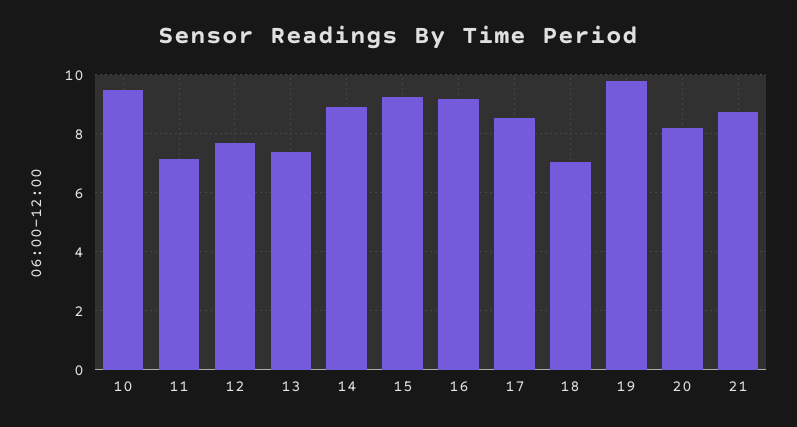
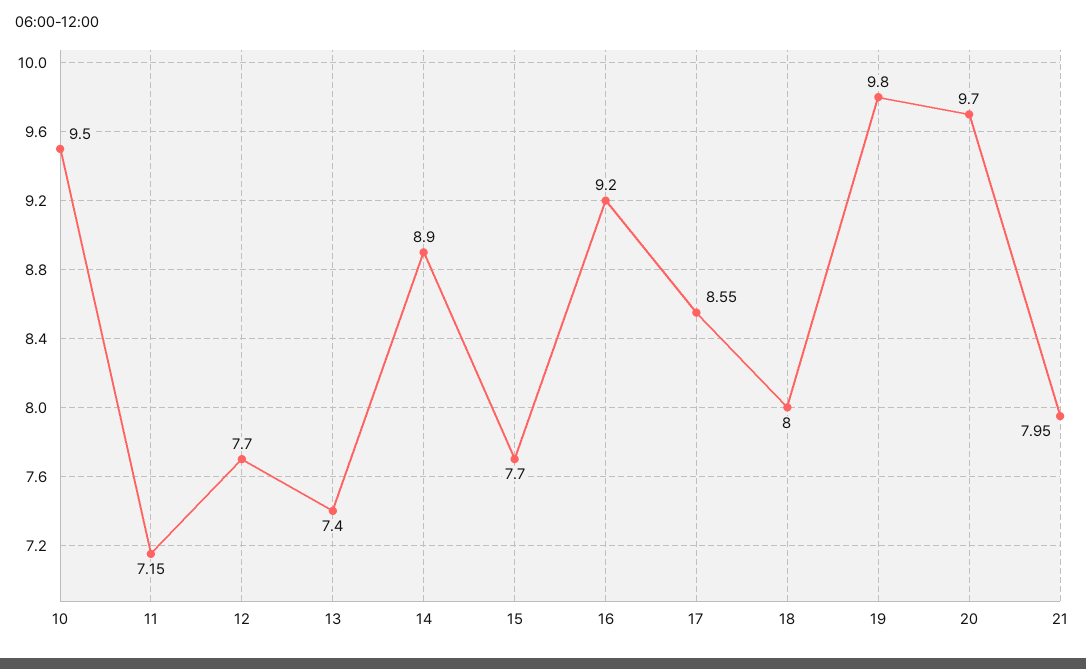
  {
    "10": 9.5,
    "11": 7.15,
    "12": 7.7,
    "13": 7.4,
    "14": 8.9,
-   "15": 9.25,
+   "15": 7.7,
    "16": 9.2,
    "17": 8.55,
-   "18": 7,
+   "18": 8,
    "19": 9.8,
-   "20": 8.25,
+   "20": 9.7,
-   "21": 8.75
+   "21": 7.95
  }

